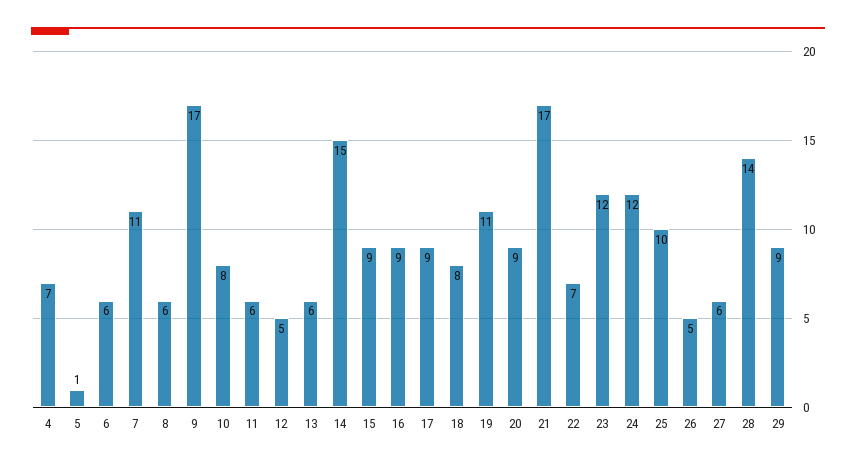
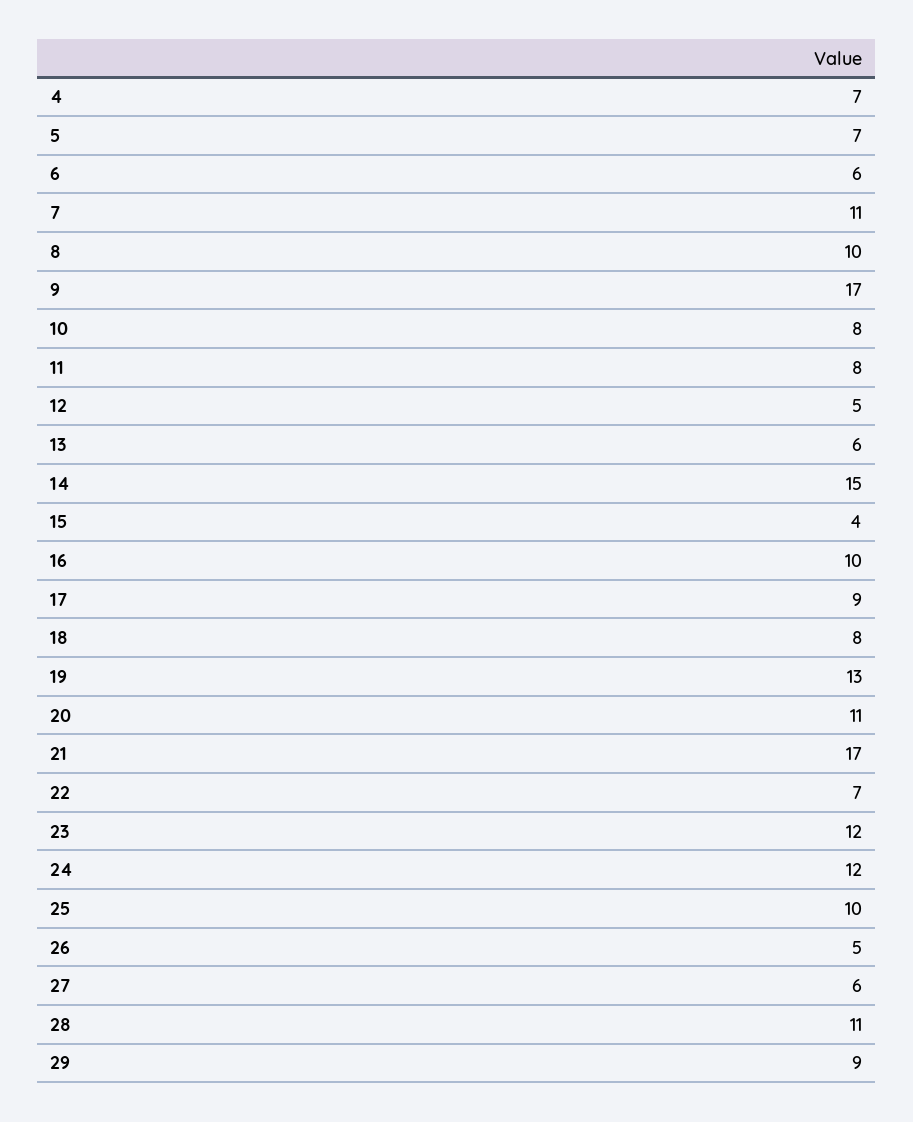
  {
    "4": 7,
-   "5": 1,
+   "5": 7,
    "6": 6,
    "7": 11,
-   "8": 6,
+   "8": 10,
    "9": 17,
    "10": 8,
-   "11": 6,
+   "11": 8,
    "12": 5,
    "13": 6,
    "14": 15,
-   "15": 9,
+   "15": 4,
-   "16": 9,
+   "16": 10,
    "17": 9,
    "18": 8,
-   "19": 11,
+   "19": 13,
-   "20": 9,
+   "20": 11,
    "21": 17,
    "22": 7,
    "23": 12,
    "24": 12,
    "25": 10,
    "26": 5,
    "27": 6,
-   "28": 14,
+   "28": 11,
    "29": 9
  }

